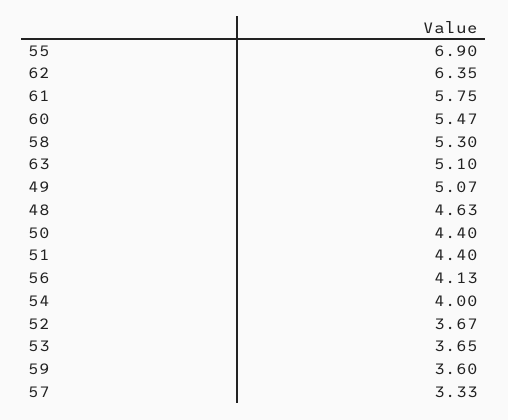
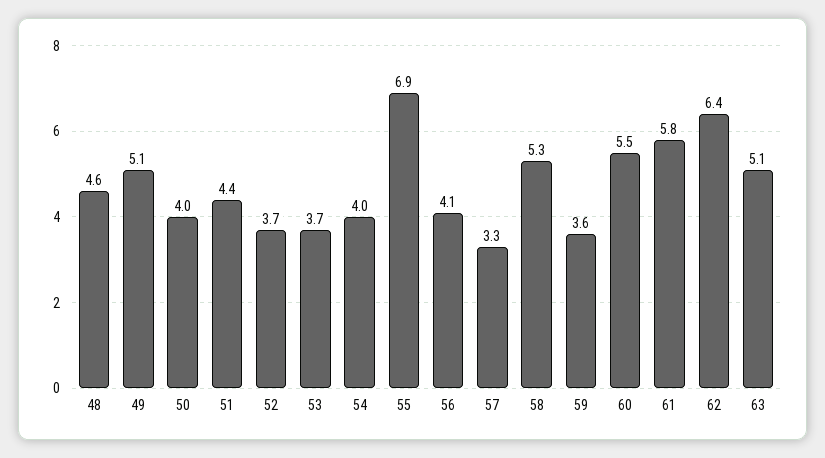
  {
    "55": 6.9,
    "62": 6.35,
    "61": 5.75,
    "60": 5.47,
    "58": 5.3,
    "63": 5.1,
    "49": 5.07,
    "48": 4.63,
-   "50": 4.4,
+   "50": 4,
    "51": 4.4,
    "56": 4.13,
    "54": 4,
    "52": 3.67,
    "53": 3.65,
    "59": 3.6,
    "57": 3.33
  }

